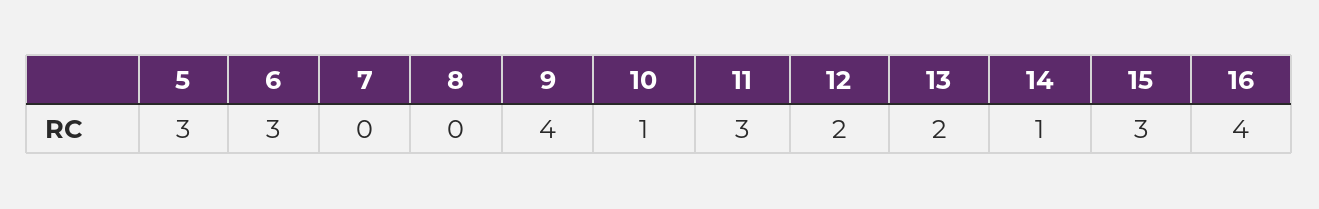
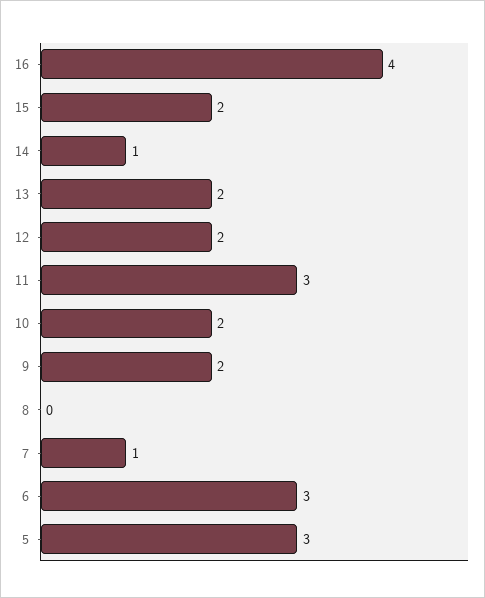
  {
    "5": 3,
    "6": 3,
-   "7": 0,
+   "7": 1,
    "8": 0,
-   "9": 4,
+   "9": 2,
-   "10": 1,
+   "10": 2,
    "11": 3,
    "12": 2,
    "13": 2,
    "14": 1,
-   "15": 3,
+   "15": 2,
    "16": 4
  }

